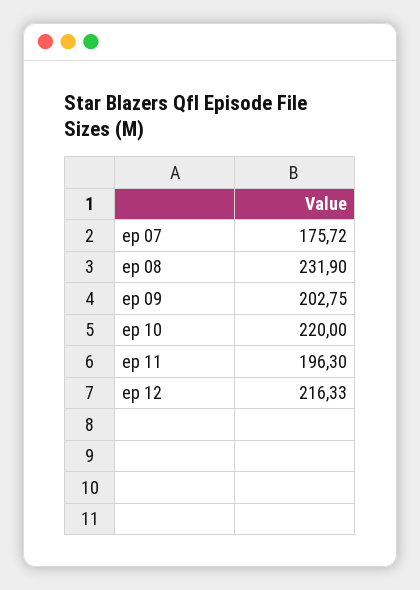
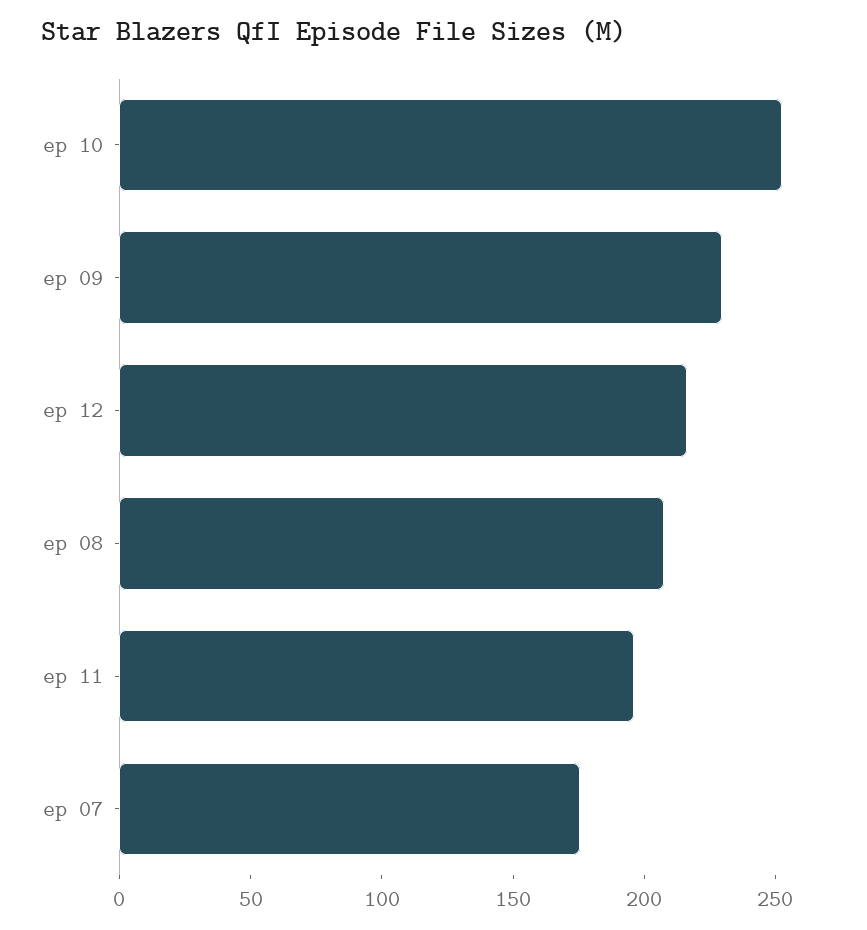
  {
    "ep 07": 175.72,
-   "ep 08": 231.9,
+   "ep 08": 210,
-   "ep 09": 202.75,
+   "ep 09": 230,
-   "ep 10": 220,
+   "ep 10": 250,
    "ep 11": 196.3,
    "ep 12": 216.33
  }

